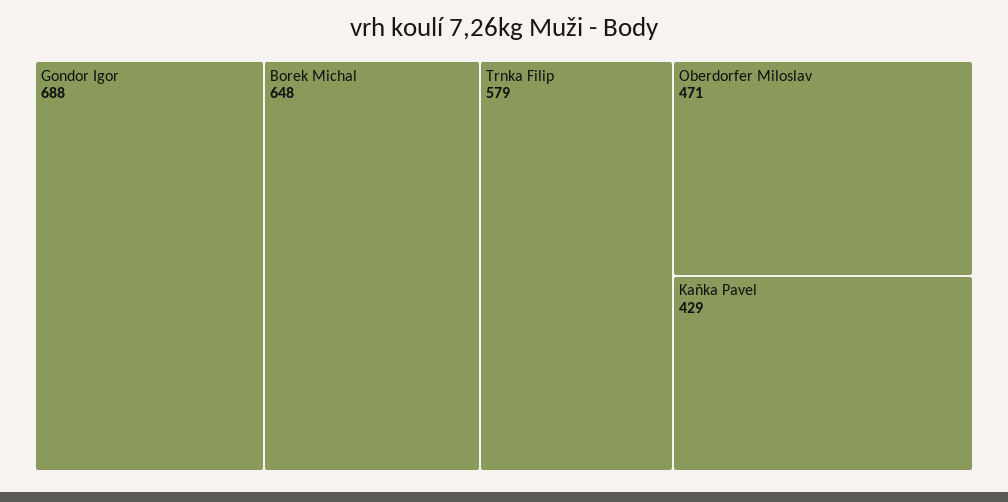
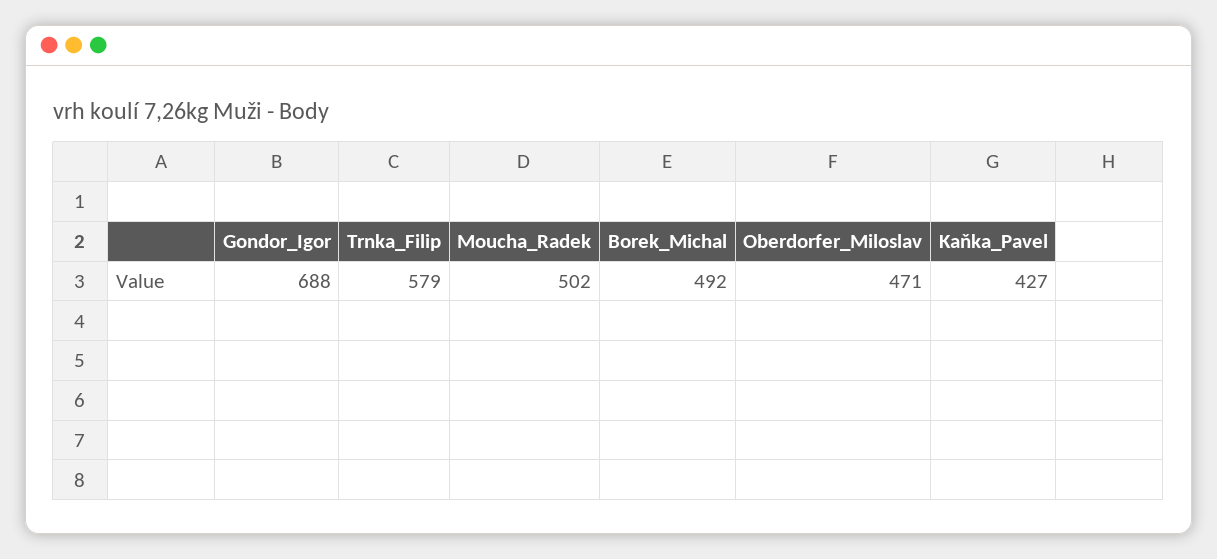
  {
    "Gondor Igor": 688,
-   "Borek Michal": 648,
+   "Borek Michal": 492,
    "Trnka Filip": 579,
    "Oberdorfer Miloslav": 471,
-   "Kaňka Pavel": 429
+   "Kaňka Pavel": 427,
+   "Moucha_Radek": 502
  }

